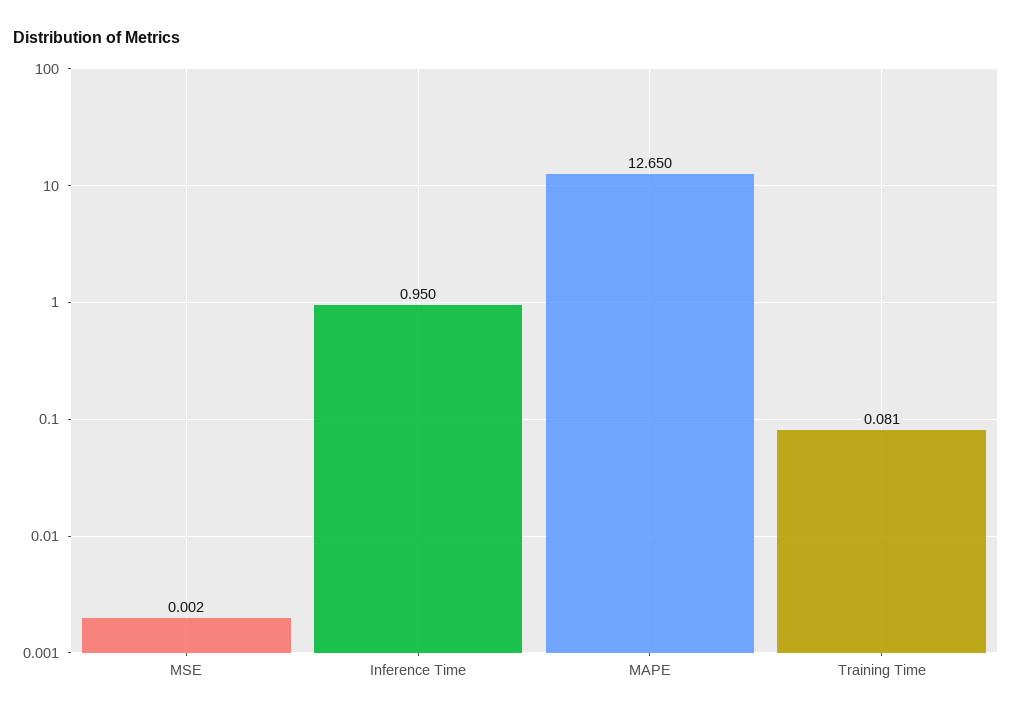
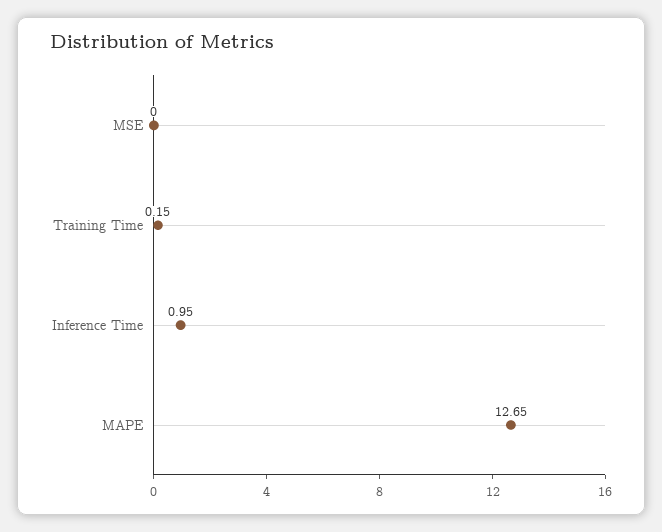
  {
    "MSE": 0.002,
    "Inference Time": 0.95,
    "MAPE": 12.65,
-   "Training Time": 0.081
+   "Training Time": 0.15
  }

